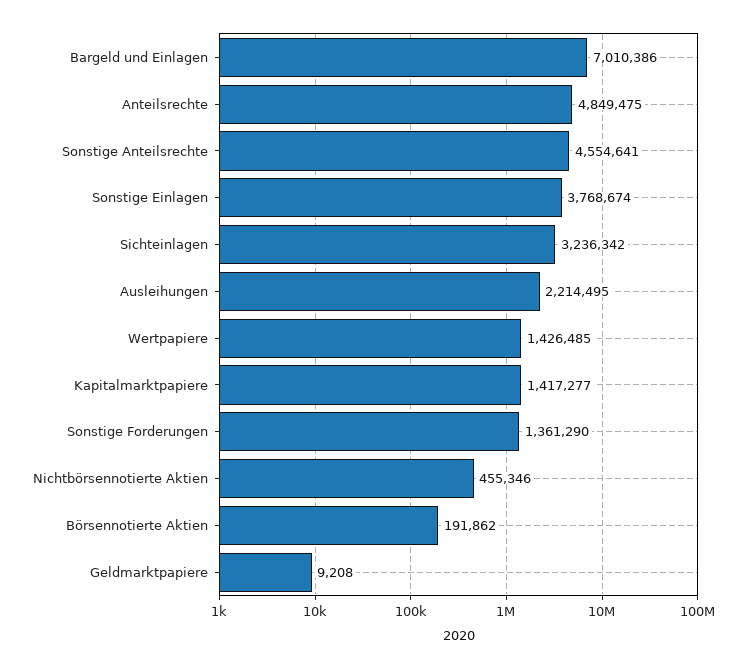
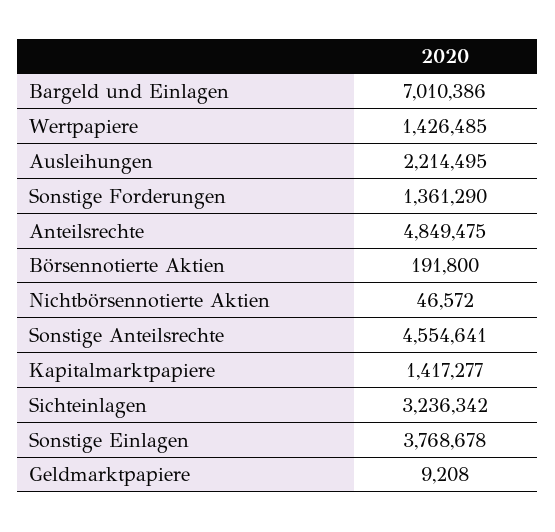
  {
    "Bargeld und Einlagen": 7010386,
    "Anteilsrechte": 4849475,
    "Sonstige Anteilsrechte": 4554641,
-   "Sonstige Einlagen": 3768674,
+   "Sonstige Einlagen": 3768678,
    "Sichteinlagen": 3236342,
    "Ausleihungen": 2214495,
    "Wertpapiere": 1426485,
    "Kapitalmarktpapiere": 1417277,
    "Sonstige Forderungen": 1361290,
-   "Nichtbörsennotierte Aktien": 455346,
+   "Nichtbörsennotierte Aktien": 46572,
-   "Börsennotierte Aktien": 191862,
+   "Börsennotierte Aktien": 191800,
    "Geldmarktpapiere": 9208
  }

